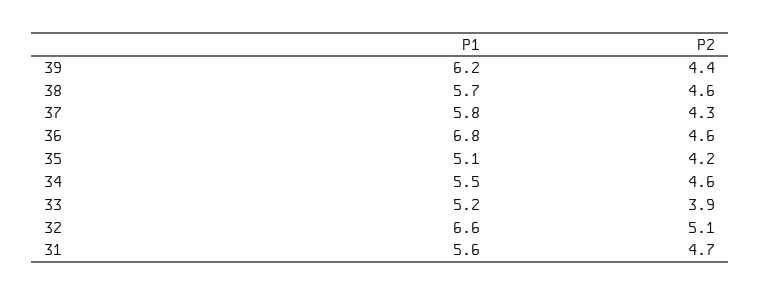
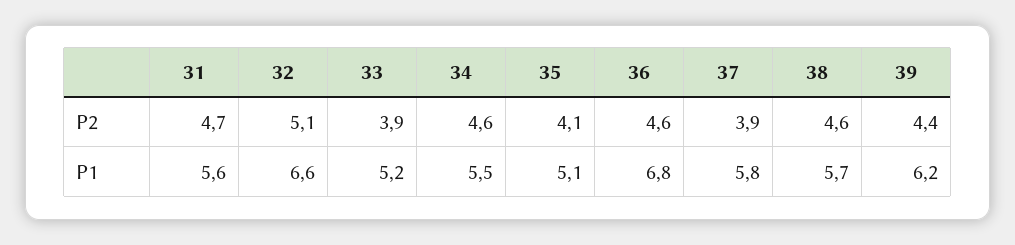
  {
    "P1": {
      "39": 6.2,
      "38": 5.7,
      "37": 5.8,
      "36": 6.8,
      "35": 5.1,
      "34": 5.5,
      "33": 5.2,
      "32": 6.6,
      "31": 5.6
    },
    "P2": {
      "39": 4.4,
      "38": 4.6,
-     "37": 4.3,
+     "37": 3.9,
      "36": 4.6,
-     "35": 4.2,
+     "35": 4.1,
      "34": 4.6,
      "33": 3.9,
      "32": 5.1,
      "31": 4.7
    }
  }

